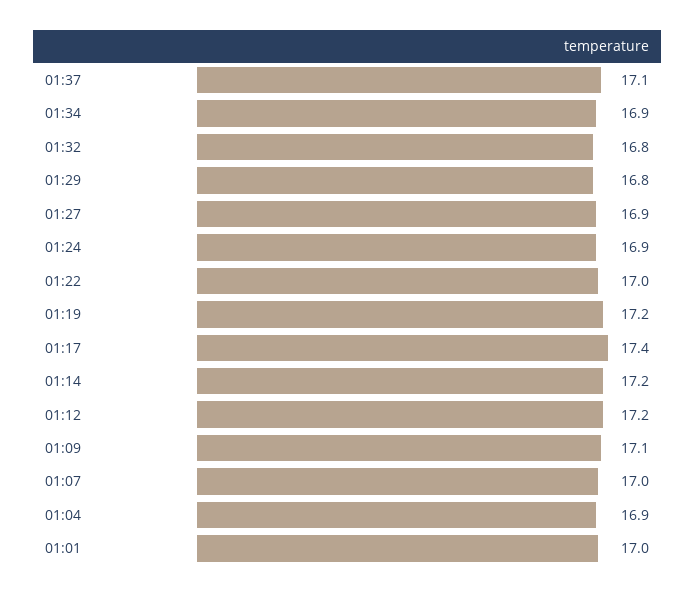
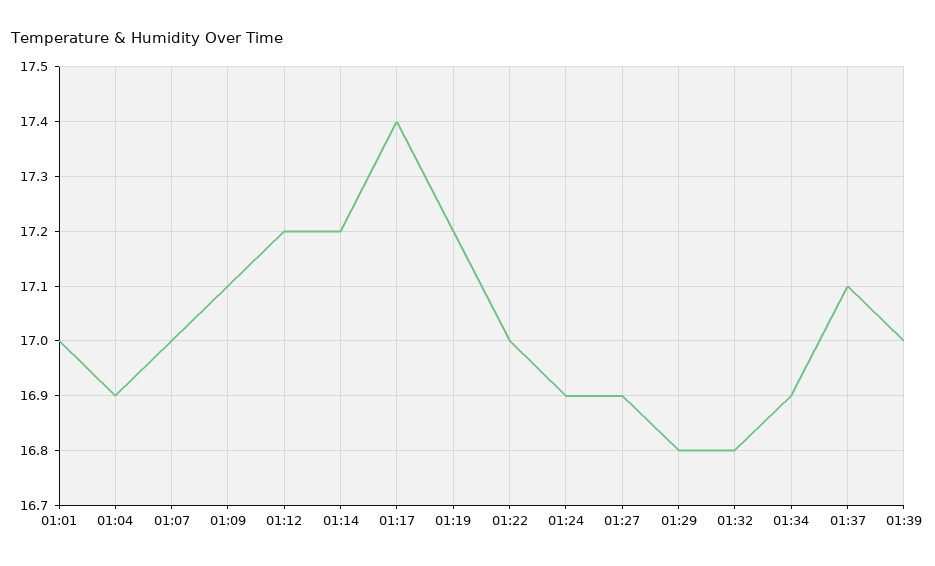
  {
    "01:37": 17.1,
    "01:34": 16.9,
    "01:32": 16.8,
    "01:29": 16.8,
    "01:27": 16.9,
    "01:24": 16.9,
    "01:22": 17,
    "01:19": 17.2,
    "01:17": 17.4,
    "01:14": 17.2,
    "01:12": 17.2,
    "01:09": 17.1,
    "01:07": 17,
    "01:04": 16.9,
-   "01:01": 17
+   "01:01": 17,
+   "01:39": 17
  }

